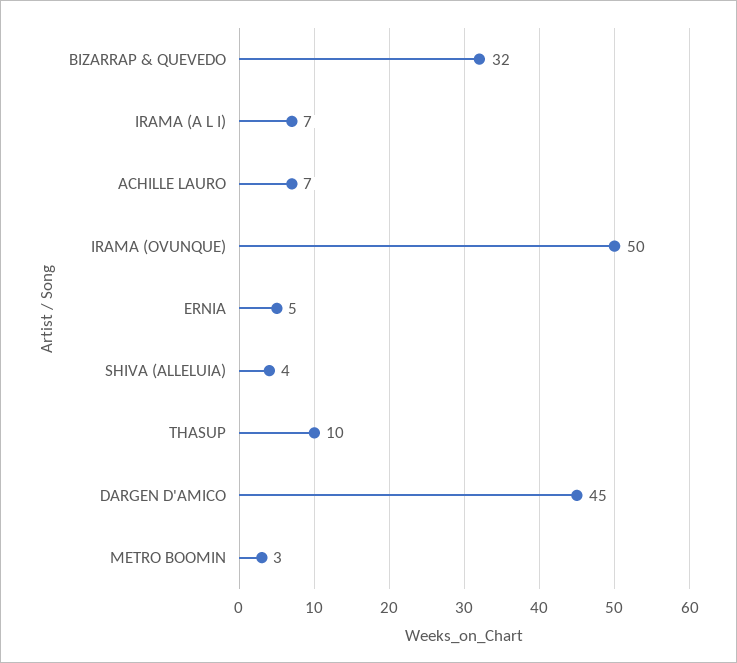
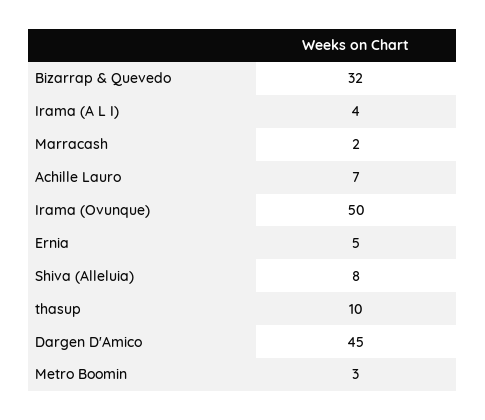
  {
    "BIZARRAP & QUEVEDO": 32,
-   "IRAMA (A L I)": 7,
+   "IRAMA (A L I)": 4,
    "ACHILLE LAURO": 7,
    "IRAMA (OVUNQUE)": 50,
    "ERNIA": 5,
-   "SHIVA (ALLELUIA)": 4,
+   "SHIVA (ALLELUIA)": 8,
    "THASUP": 10,
    "DARGEN D'AMICO": 45,
-   "METRO BOOMIN": 3
+   "METRO BOOMIN": 3,
+   "Marracash": 2
  }

